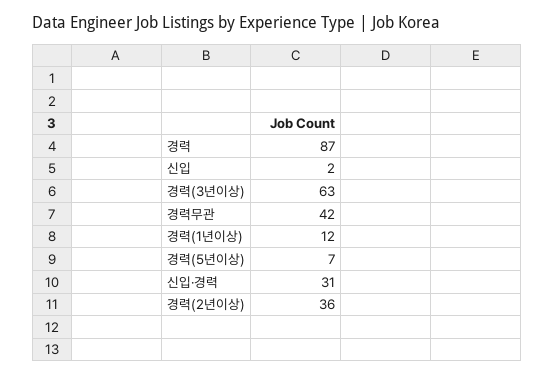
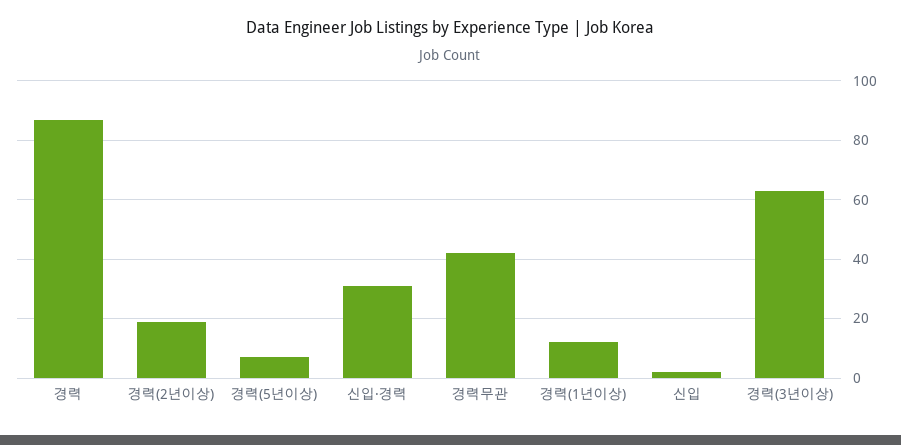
  {
    "경력": 87,
    "신입": 2,
    "경력(3년이상)": 63,
    "경력무관": 42,
    "경력(1년이상)": 12,
    "경력(5년이상)": 7,
    "신입·경력": 31,
-   "경력(2년이상)": 36
+   "경력(2년이상)": 20
  }

